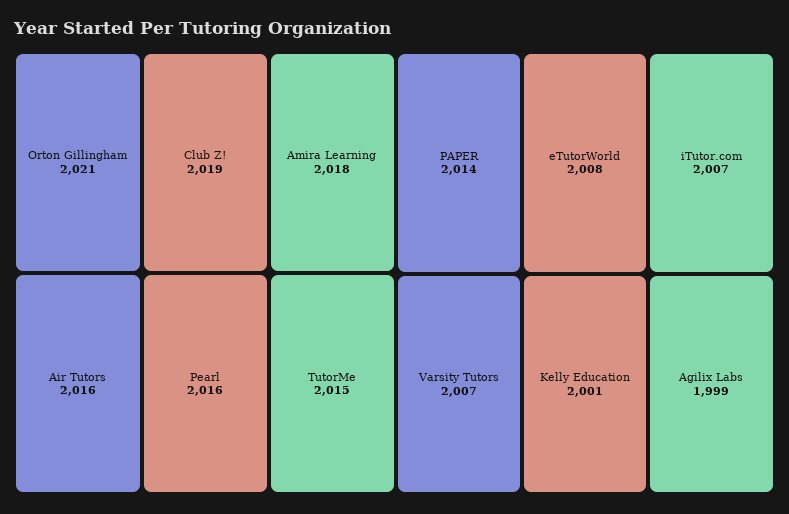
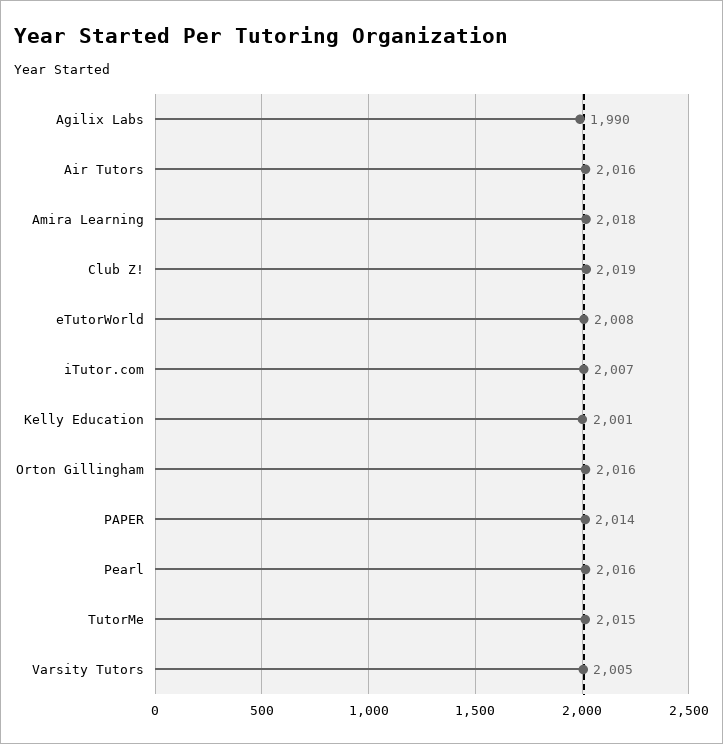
  {
-   "Orton Gillingham": 2021,
+   "Orton Gillingham": 2016,
    "Club Z!": 2019,
    "Amira Learning": 2018,
    "Air Tutors": 2016,
    "Pearl": 2016,
    "TutorMe": 2015,
    "PAPER": 2014,
    "eTutorWorld": 2008,
    "iTutor.com": 2007,
-   "Varsity Tutors": 2007,
+   "Varsity Tutors": 2005,
    "Kelly Education": 2001,
-   "Agilix Labs": 1999
+   "Agilix Labs": 1990
  }

